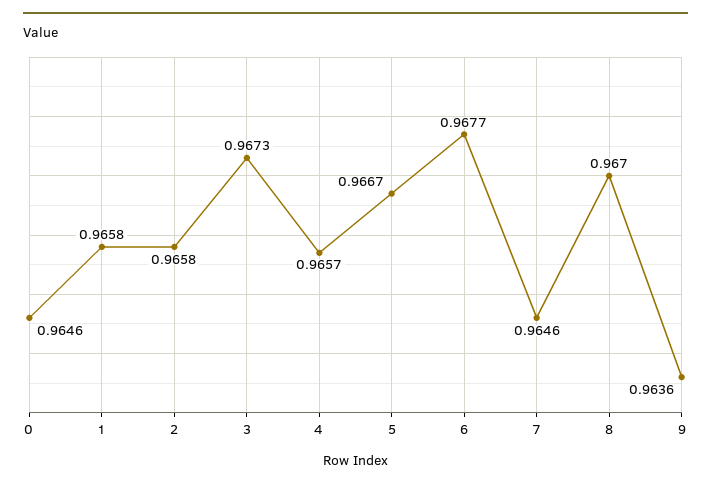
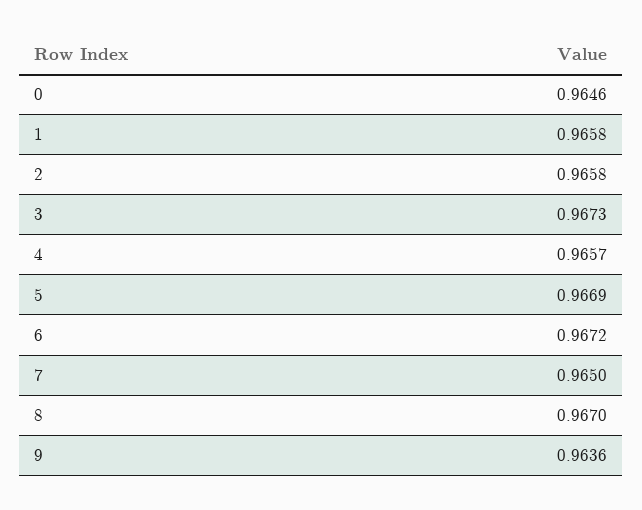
  {
    "0": 0.9646,
    "1": 0.9658,
    "2": 0.9658,
    "3": 0.9673,
    "4": 0.9657,
-   "5": 0.9667,
+   "5": 0.9669,
-   "6": 0.9677,
+   "6": 0.9672,
-   "7": 0.9646,
+   "7": 0.965,
    "8": 0.967,
    "9": 0.9636
  }

